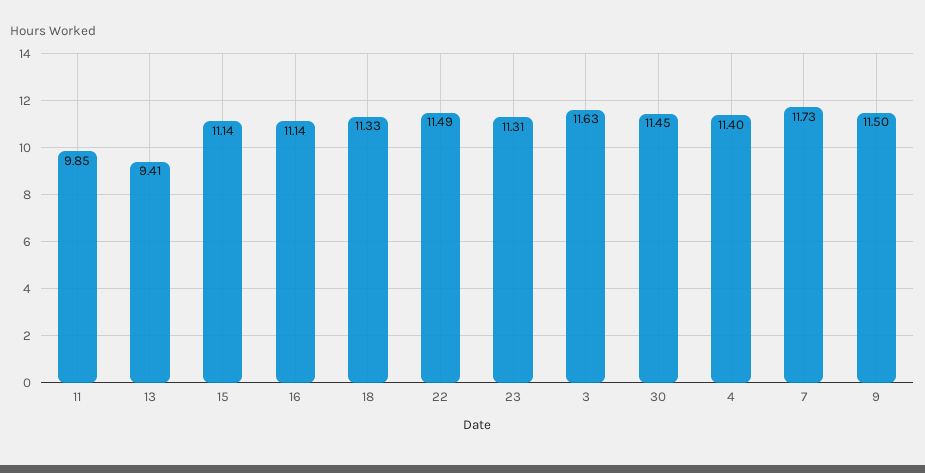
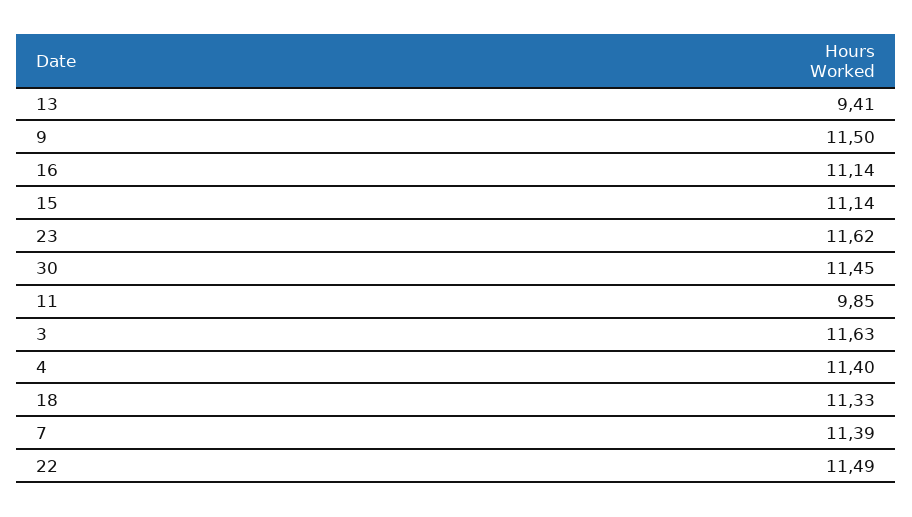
  {
    "11": 9.85,
    "13": 9.41,
    "15": 11.14,
    "16": 11.14,
    "18": 11.33,
    "22": 11.49,
-   "23": 11.31,
+   "23": 11.62,
    "3": 11.63,
    "30": 11.45,
    "4": 11.4,
-   "7": 11.73,
+   "7": 11.39,
    "9": 11.5
  }

